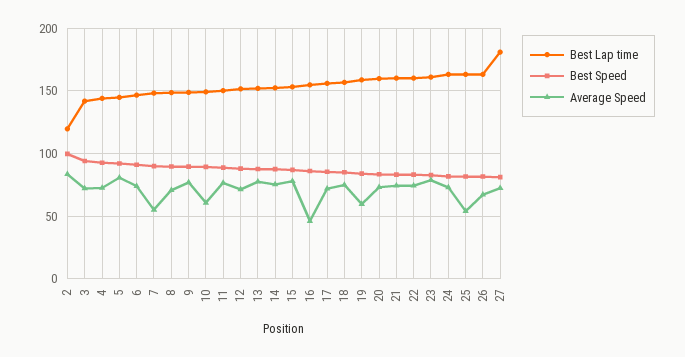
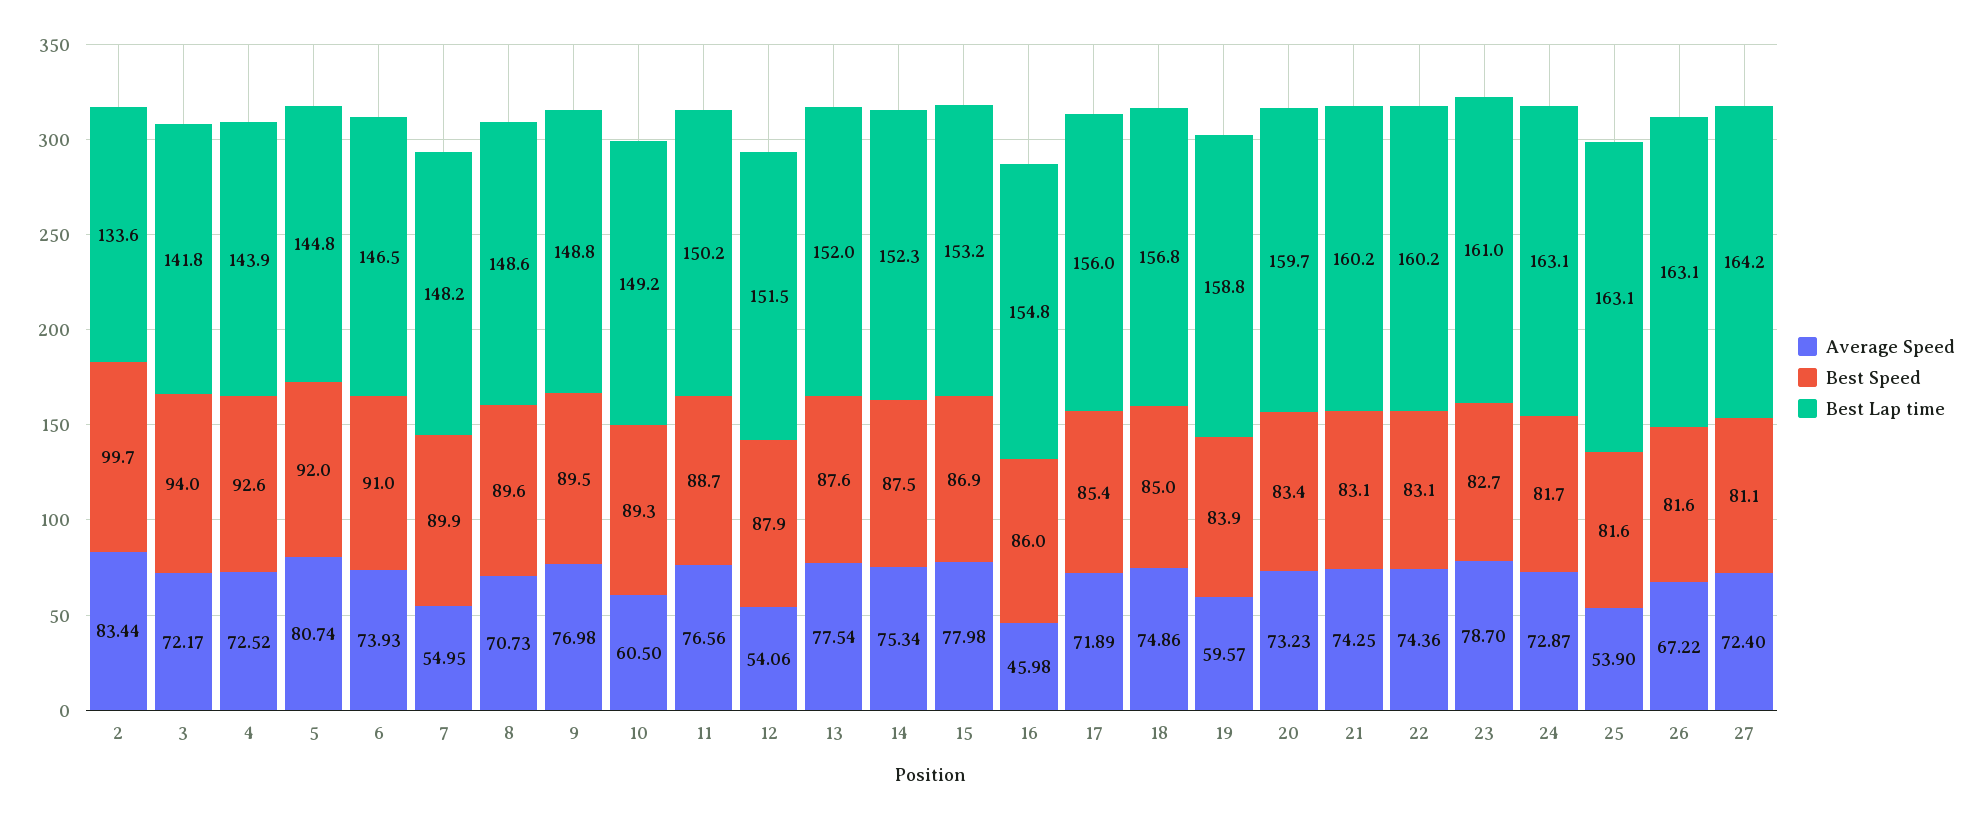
  {
    "Best Lap time": {
-     "2": 120,
+     "2": 133.6,
      "3": 141.8,
      "4": 143.9,
      "5": 144.8,
      "6": 146.5,
      "7": 148.2,
      "8": 148.6,
      "9": 148.8,
      "10": 149.2,
      "11": 150.2,
      "12": 151.5,
      "13": 152,
      "14": 152.3,
      "15": 153.2,
      "16": 154.8,
      "17": 156,
      "18": 156.8,
      "19": 158.8,
      "20": 159.7,
      "21": 160.2,
      "22": 160.2,
      "23": 161,
      "24": 163.1,
      "25": 163.1,
      "26": 163.1,
-     "27": 180
+     "27": 164.2
    },
    "Best Speed": {
      "2": 99.7,
      "3": 94,
      "4": 92.6,
      "5": 92,
      "6": 91,
      "7": 89.9,
      "8": 89.6,
      "9": 89.5,
      "10": 89.3,
      "11": 88.7,
      "12": 87.9,
      "13": 87.6,
      "14": 87.5,
      "15": 86.9,
      "16": 86,
      "17": 85.4,
      "18": 85,
      "19": 83.9,
      "20": 83.4,
      "21": 83.1,
      "22": 83.1,
      "23": 82.7,
      "24": 81.7,
      "25": 81.6,
      "26": 81.6,
      "27": 81.1
    },
    "Average Speed": {
      "2": 83.44,
      "3": 72.17,
      "4": 72.52,
      "5": 80.74,
      "6": 73.93,
      "7": 54.95,
      "8": 70.73,
      "9": 76.98,
      "10": 60.5,
      "11": 76.56,
-     "12": 70,
+     "12": 54.06,
      "13": 77.54,
      "14": 75.34,
      "15": 77.98,
      "16": 45.98,
      "17": 71.89,
      "18": 74.86,
      "19": 59.57,
      "20": 73.23,
      "21": 74.25,
      "22": 74.36,
      "23": 78.7,
      "24": 72.87,
      "25": 53.9,
      "26": 67.22,
      "27": 72.4
    }
  }

